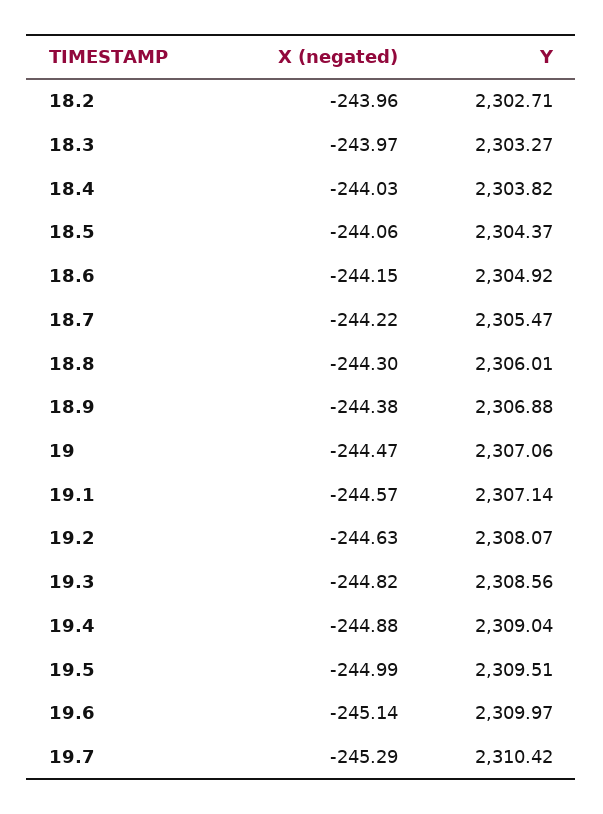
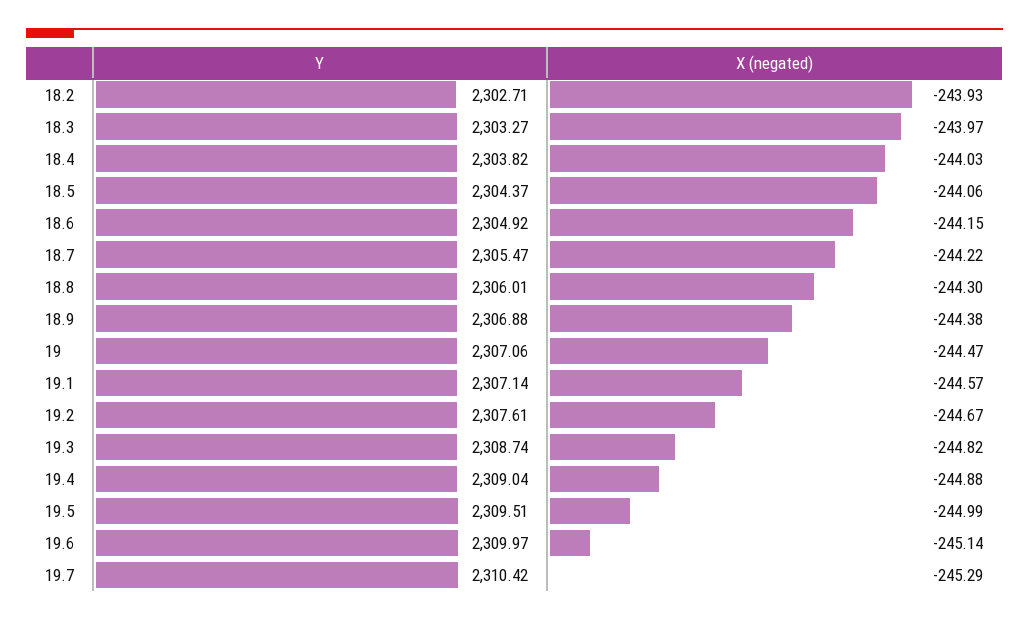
  {
    "X (negated)": {
-     "18.2": -243.96,
+     "18.2": -243.93,
      "18.3": -243.97,
      "18.4": -244.03,
      "18.5": -244.06,
      "18.6": -244.15,
      "18.7": -244.22,
      "18.8": -244.3,
      "18.9": -244.38,
      "19": -244.47,
      "19.1": -244.57,
-     "19.2": -244.63,
+     "19.2": -244.67,
      "19.3": -244.82,
      "19.4": -244.88,
      "19.5": -244.99,
      "19.6": -245.14,
      "19.7": -245.29
    },
    "Y": {
      "18.2": 2302.71,
      "18.3": 2303.27,
      "18.4": 2303.82,
      "18.5": 2304.37,
      "18.6": 2304.92,
      "18.7": 2305.47,
      "18.8": 2306.01,
      "18.9": 2306.88,
      "19": 2307.06,
      "19.1": 2307.14,
-     "19.2": 2308.07,
+     "19.2": 2307.61,
-     "19.3": 2308.56,
+     "19.3": 2308.74,
      "19.4": 2309.04,
      "19.5": 2309.51,
      "19.6": 2309.97,
      "19.7": 2310.42
    }
  }

